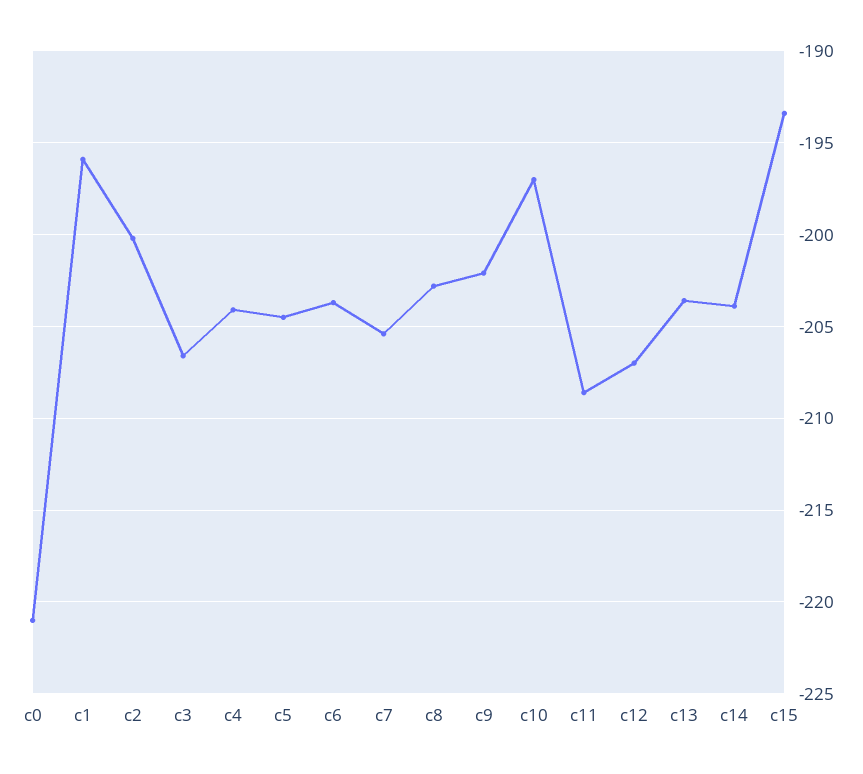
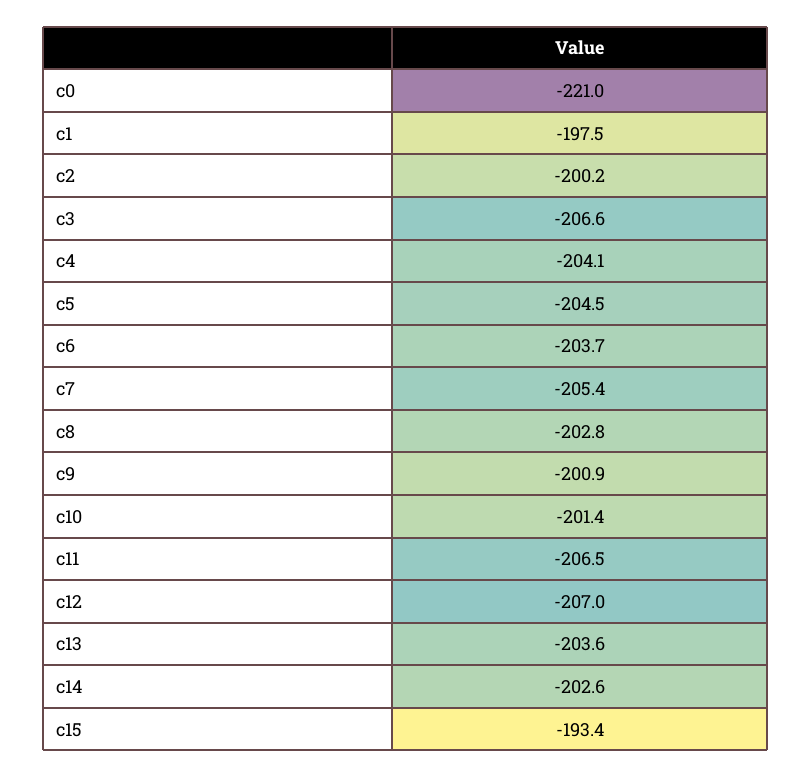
  {
    "c0": -221,
-   "c1": -196,
+   "c1": -197.5,
    "c2": -200.2,
    "c3": -206.6,
    "c4": -204.1,
    "c5": -204.5,
    "c6": -203.7,
    "c7": -205.4,
    "c8": -202.8,
-   "c9": -202,
+   "c9": -200.9,
-   "c10": -197,
+   "c10": -201.4,
-   "c11": -208.5,
+   "c11": -206.5,
    "c12": -207,
    "c13": -203.6,
-   "c14": -204,
+   "c14": -202.6,
    "c15": -193.4
  }

